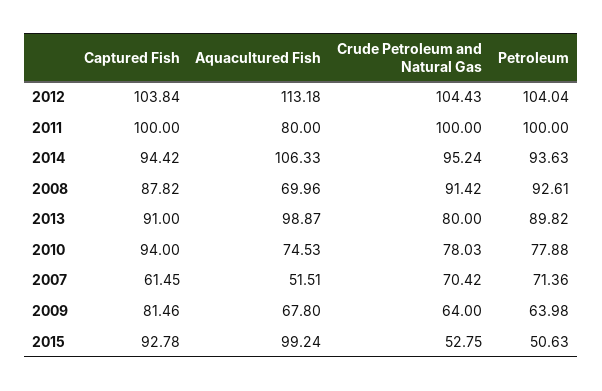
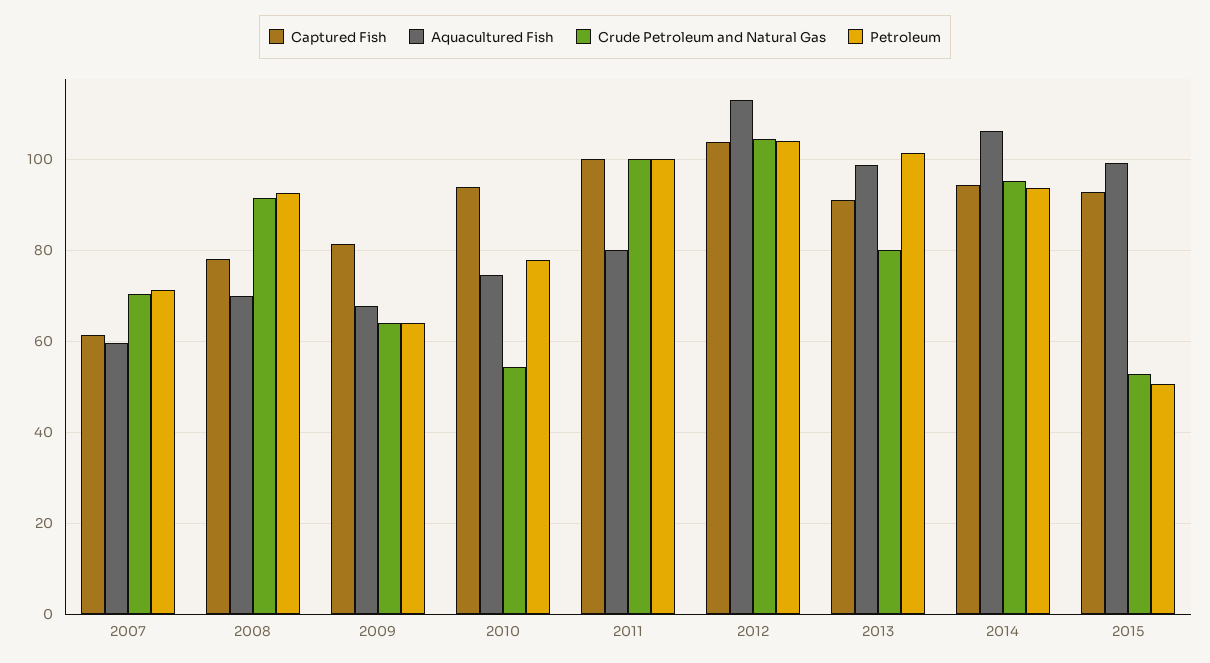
  {
    "Captured Fish": {
      "2012": 103.84,
      "2011": 100,
      "2014": 94.42,
-     "2008": 87.82,
+     "2008": 78,
      "2013": 91,
      "2010": 94,
      "2007": 61.45,
      "2009": 81.46,
      "2015": 92.78
    },
    "Aquacultured Fish": {
      "2012": 113.18,
      "2011": 80,
      "2014": 106.33,
      "2008": 69.96,
      "2013": 98.87,
      "2010": 74.53,
-     "2007": 51.51,
+     "2007": 60,
      "2009": 67.8,
      "2015": 99.24
    },
    "Crude Petroleum and Natural Gas": {
      "2012": 104.43,
      "2011": 100,
      "2014": 95.24,
      "2008": 91.42,
      "2013": 80,
-     "2010": 78.03,
+     "2010": 54,
      "2007": 70.42,
      "2009": 64,
      "2015": 52.75
    },
    "Petroleum": {
      "2012": 104.04,
      "2011": 100,
      "2014": 93.63,
      "2008": 92.61,
-     "2013": 89.82,
+     "2013": 102,
      "2010": 77.88,
      "2007": 71.36,
      "2009": 63.98,
      "2015": 50.63
    }
  }

